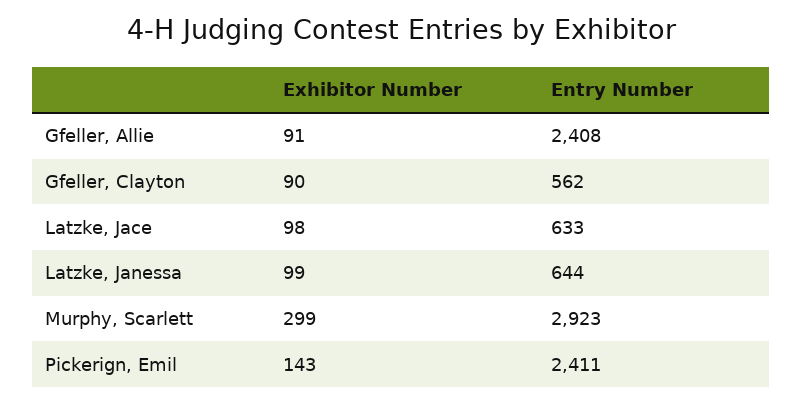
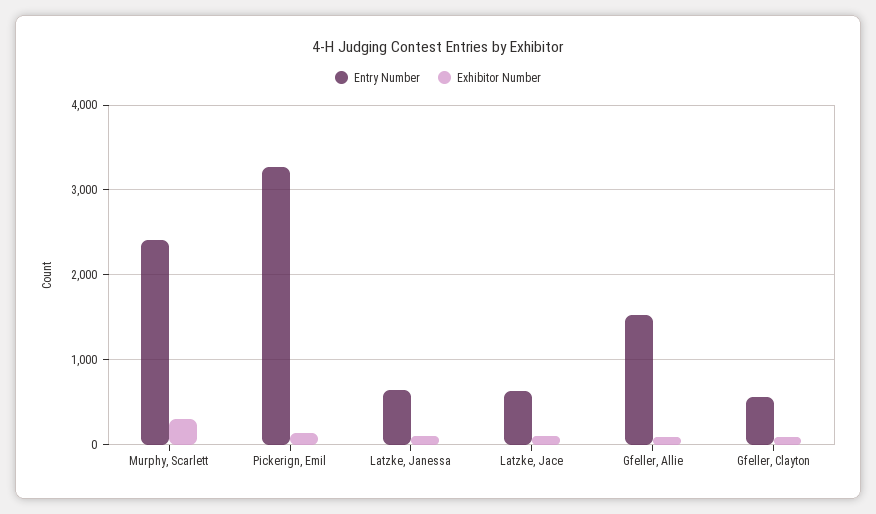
  {
    "Exhibitor Number": {
      "Gfeller, Allie": 91,
      "Gfeller, Clayton": 90,
      "Latzke, Jace": 98,
      "Latzke, Janessa": 99,
      "Murphy, Scarlett": 299,
      "Pickerign, Emil": 143
    },
    "Entry Number": {
-     "Gfeller, Allie": 2408,
+     "Gfeller, Allie": 1500,
      "Gfeller, Clayton": 562,
      "Latzke, Jace": 633,
      "Latzke, Janessa": 644,
-     "Murphy, Scarlett": 2923,
+     "Murphy, Scarlett": 2400,
-     "Pickerign, Emil": 2411
+     "Pickerign, Emil": 3300
    }
  }

